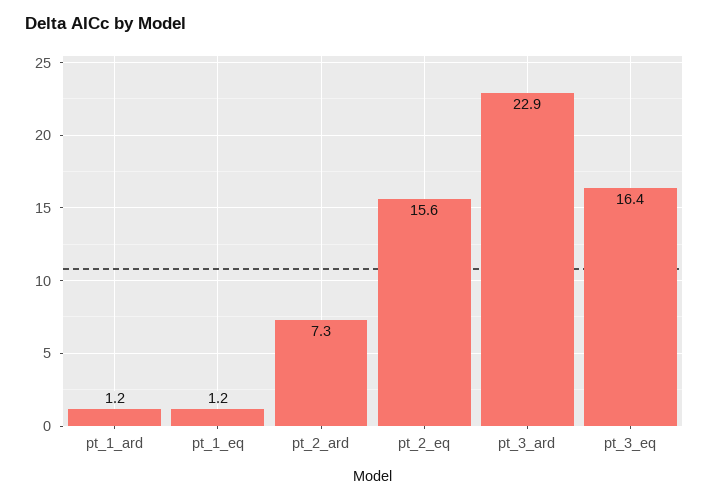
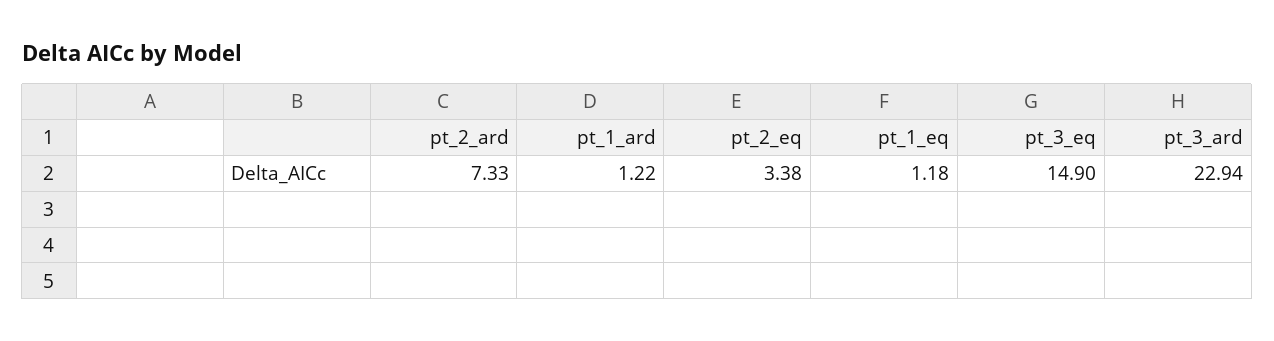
  {
    "pt_1_ard": 1.22,
    "pt_1_eq": 1.18,
    "pt_2_ard": 7.33,
-   "pt_2_eq": 15.6,
+   "pt_2_eq": 3.38,
    "pt_3_ard": 22.94,
-   "pt_3_eq": 16.4
+   "pt_3_eq": 14.9
  }

